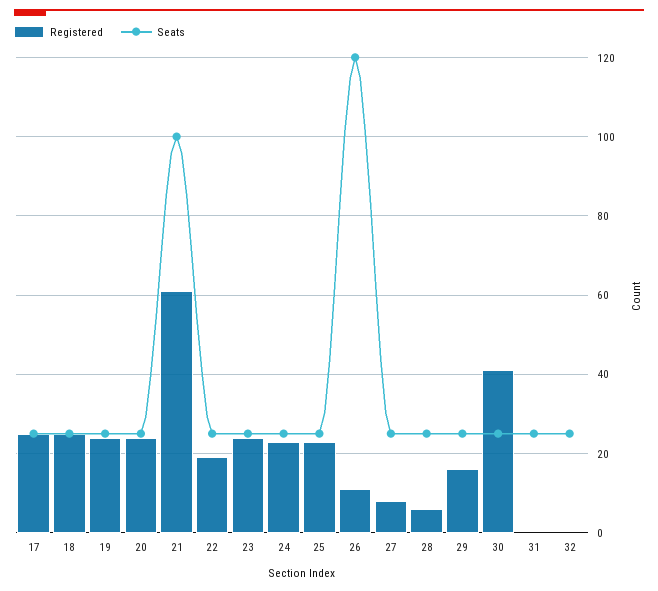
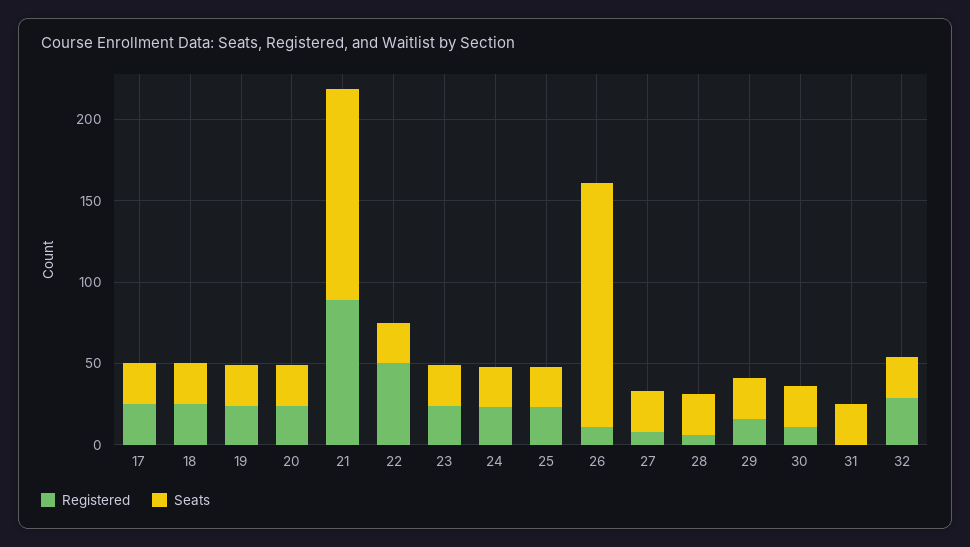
  {
    "Registered": {
      "17": 25,
      "18": 25,
      "19": 25,
      "20": 25,
-     "21": 60,
+     "21": 90,
-     "22": 20,
+     "22": 50,
      "23": 25,
      "24": 25,
      "25": 25,
      "26": 10,
      "27": 10,
      "28": 5,
      "29": 15,
-     "30": 40,
+     "30": 10,
      "31": 0,
-     "32": 0
+     "32": 30
    },
    "Seats": {
      "17": 25,
      "18": 25,
      "19": 25,
      "20": 25,
-     "21": 100,
+     "21": 130,
      "22": 25,
      "23": 25,
      "24": 25,
      "25": 25,
-     "26": 120,
+     "26": 150,
      "27": 25,
      "28": 25,
      "29": 25,
      "30": 25,
      "31": 25,
      "32": 25
    }
  }

